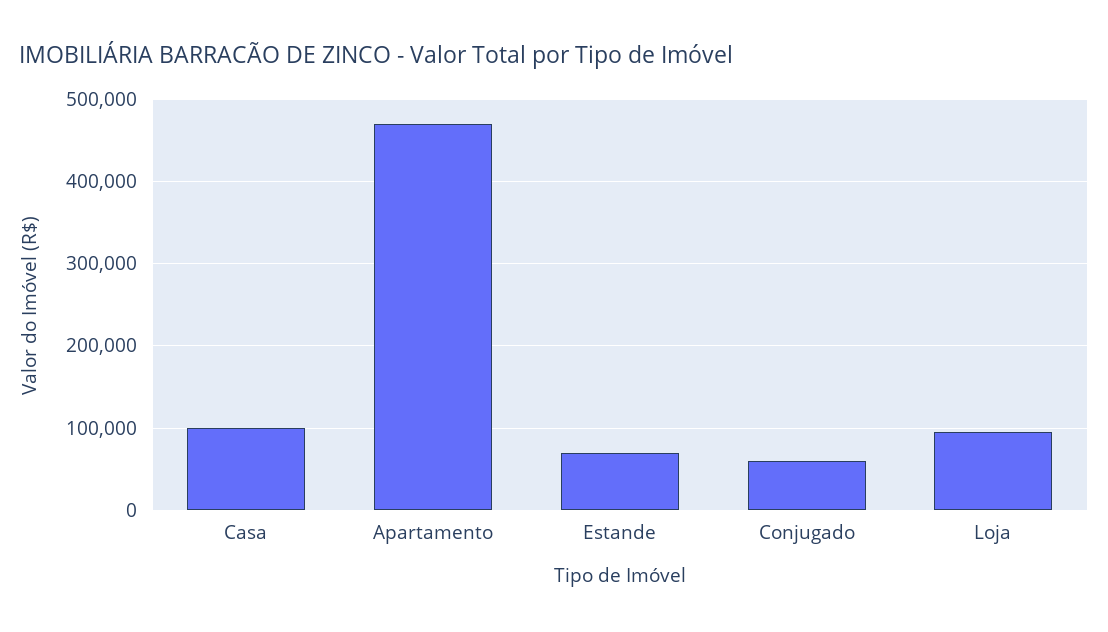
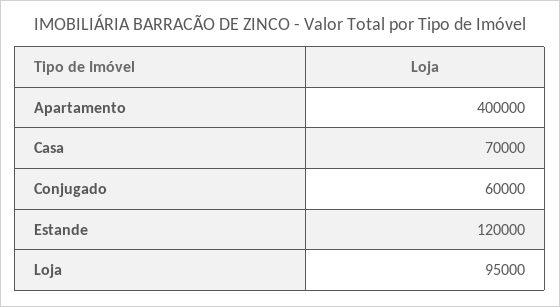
  {
-   "Casa": 100000,
+   "Casa": 70000,
-   "Apartamento": 470000,
+   "Apartamento": 400000,
-   "Estande": 70000,
+   "Estande": 120000,
    "Conjugado": 60000,
    "Loja": 95000
  }

